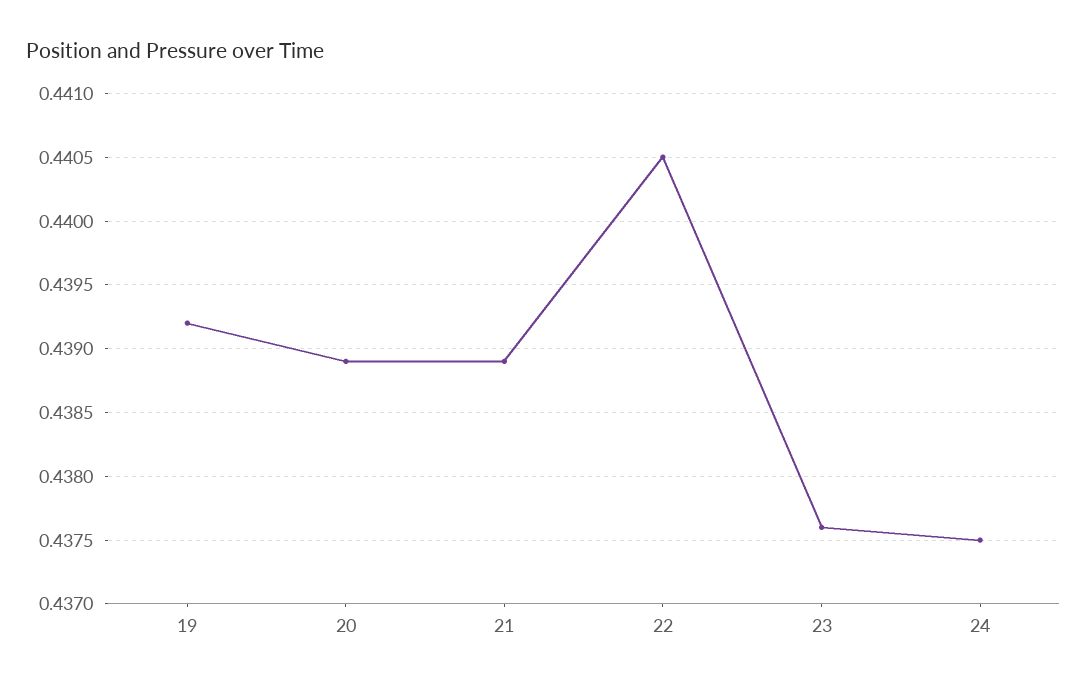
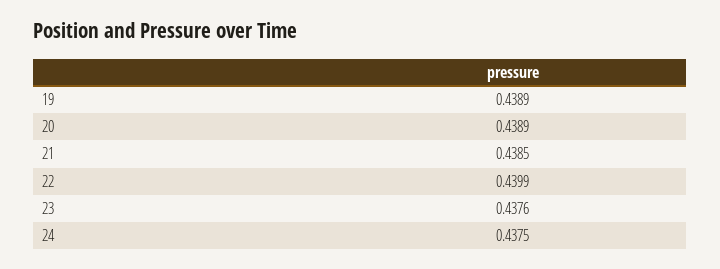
  {
-   "19": 0.4392,
+   "19": 0.4389,
    "20": 0.4389,
-   "21": 0.4389,
+   "21": 0.4385,
-   "22": 0.4405,
+   "22": 0.4399,
    "23": 0.4376,
    "24": 0.4375
  }

